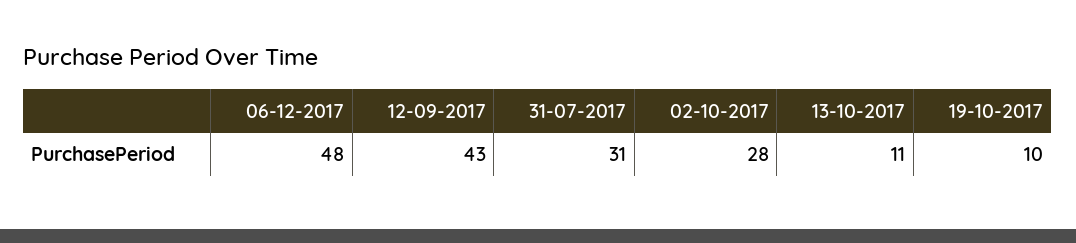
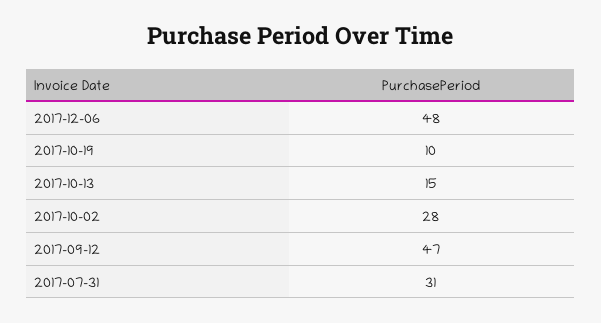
  {
    "06-12-2017": 48,
-   "12-09-2017": 43,
+   "12-09-2017": 47,
    "31-07-2017": 31,
    "02-10-2017": 28,
-   "13-10-2017": 11,
+   "13-10-2017": 15,
    "19-10-2017": 10
  }

